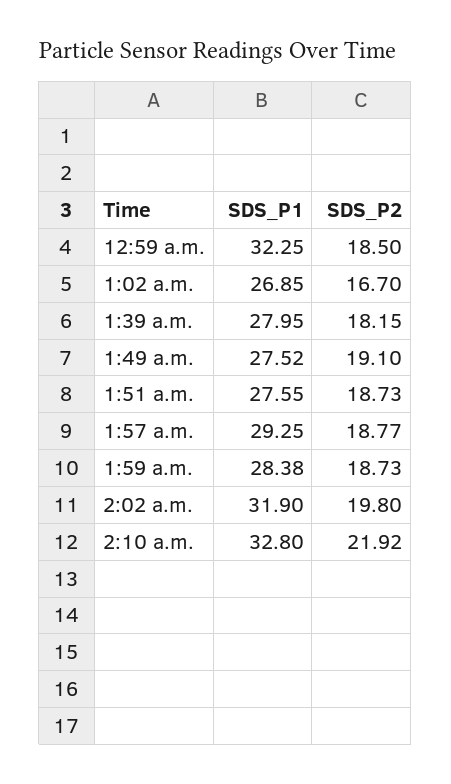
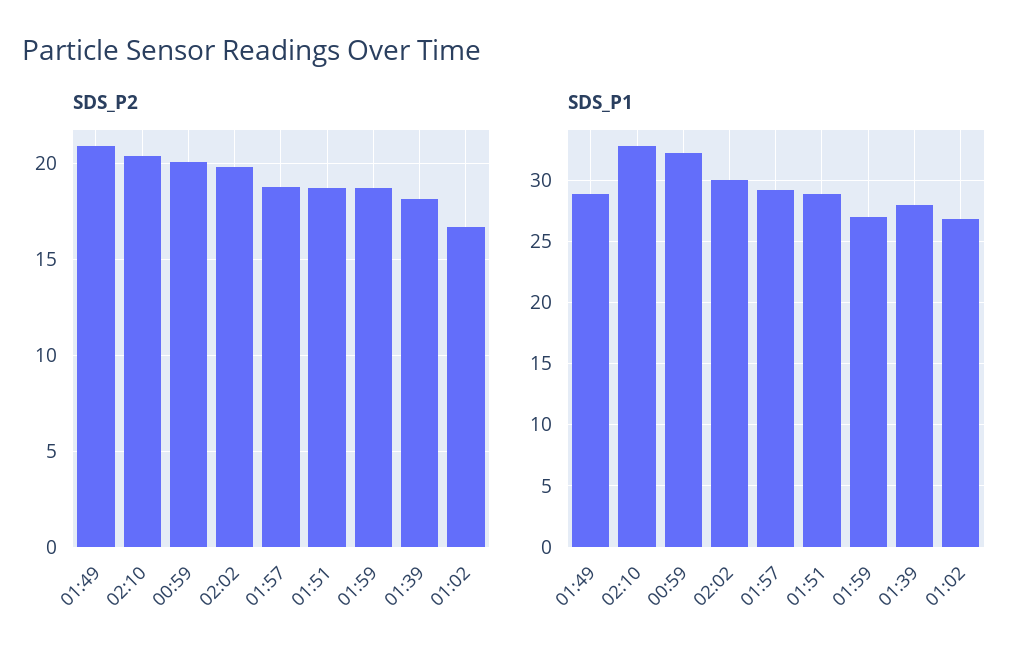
  {
    "SDS_P1": {
      "12:59 a.m.": 32.25,
      "1:02 a.m.": 26.85,
      "1:39 a.m.": 27.95,
-     "1:49 a.m.": 27.52,
+     "1:49 a.m.": 29,
-     "1:51 a.m.": 27.55,
+     "1:51 a.m.": 29,
      "1:57 a.m.": 29.25,
-     "1:59 a.m.": 28.38,
+     "1:59 a.m.": 27,
-     "2:02 a.m.": 31.9,
+     "2:02 a.m.": 30,
      "2:10 a.m.": 32.8
    },
    "SDS_P2": {
-     "12:59 a.m.": 18.5,
+     "12:59 a.m.": 20,
      "1:02 a.m.": 16.7,
      "1:39 a.m.": 18.15,
-     "1:49 a.m.": 19.1,
+     "1:49 a.m.": 21,
      "1:51 a.m.": 18.73,
      "1:57 a.m.": 18.77,
      "1:59 a.m.": 18.73,
      "2:02 a.m.": 19.8,
-     "2:10 a.m.": 21.92
+     "2:10 a.m.": 20.5
    }
  }

